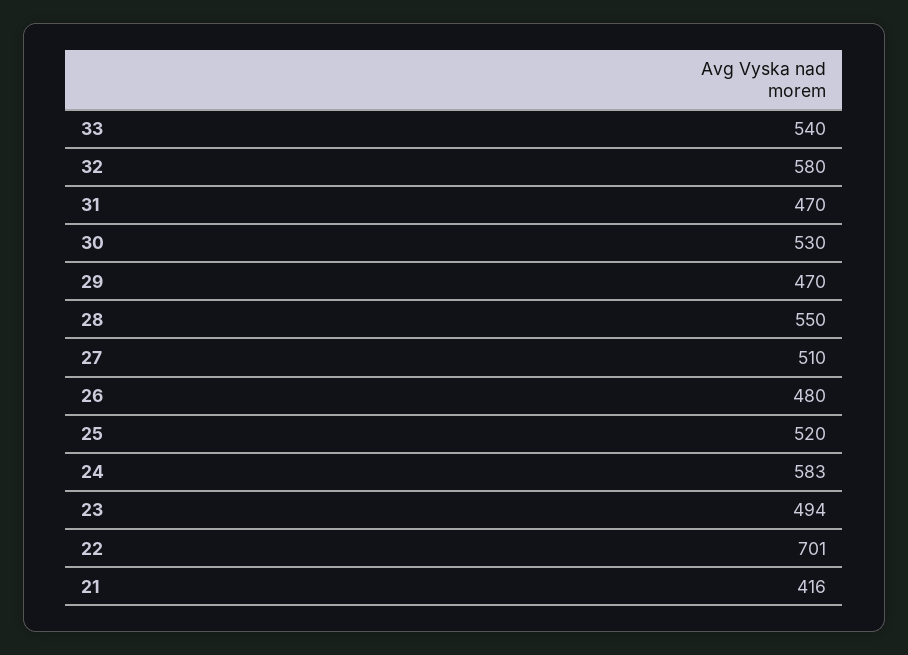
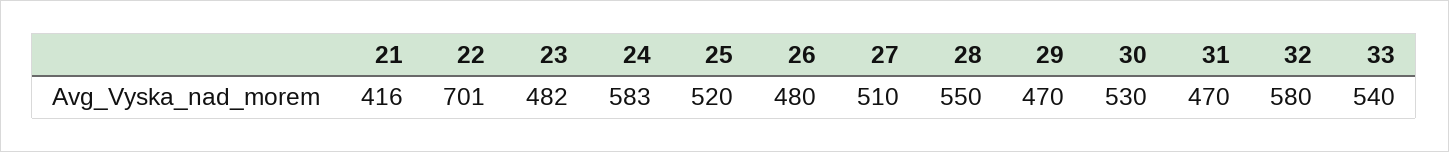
  {
    "33": 540,
    "32": 580,
    "31": 470,
    "30": 530,
    "29": 470,
    "28": 550,
    "27": 510,
    "26": 480,
    "25": 520,
    "24": 583,
-   "23": 494,
+   "23": 482,
    "22": 701,
    "21": 416
  }

